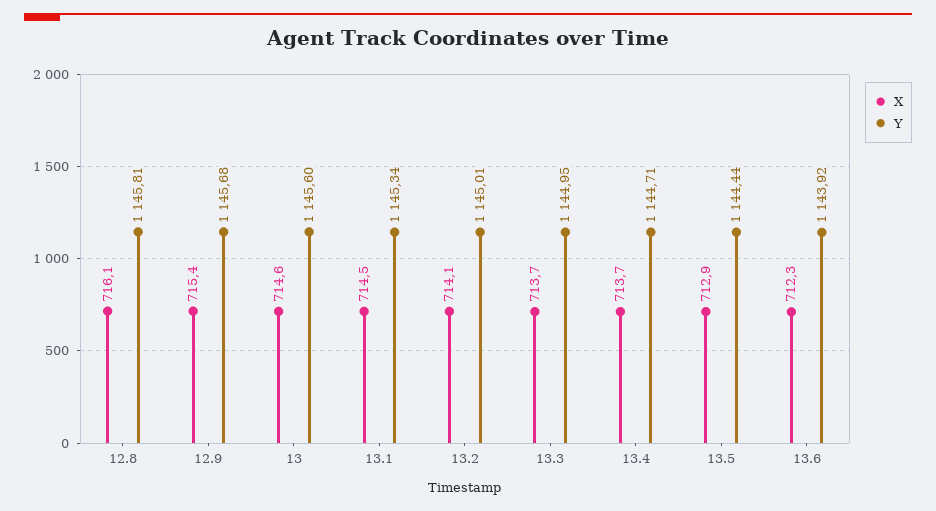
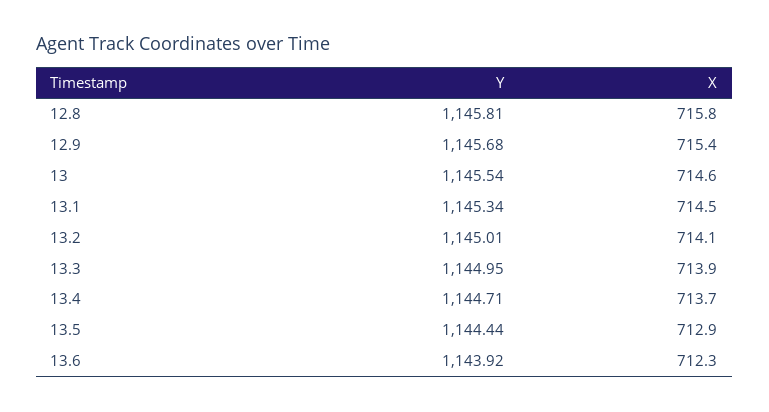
  {
    "X": {
-     "12.8": 716.1,
+     "12.8": 715.8,
      "12.9": 715.4,
      "13": 714.6,
      "13.1": 714.5,
      "13.2": 714.1,
-     "13.3": 713.7,
+     "13.3": 713.9,
      "13.4": 713.7,
      "13.5": 712.9,
      "13.6": 712.3
    },
    "Y": {
      "12.8": 1145.81,
      "12.9": 1145.68,
-     "13": 1145.6,
+     "13": 1145.54,
      "13.1": 1145.34,
      "13.2": 1145.01,
      "13.3": 1144.95,
      "13.4": 1144.71,
      "13.5": 1144.44,
      "13.6": 1143.92
    }
  }

